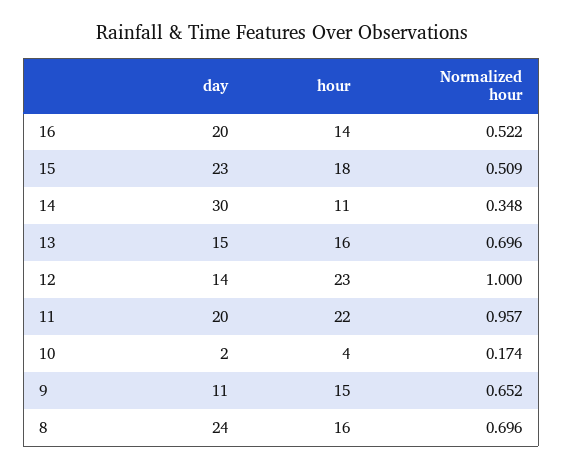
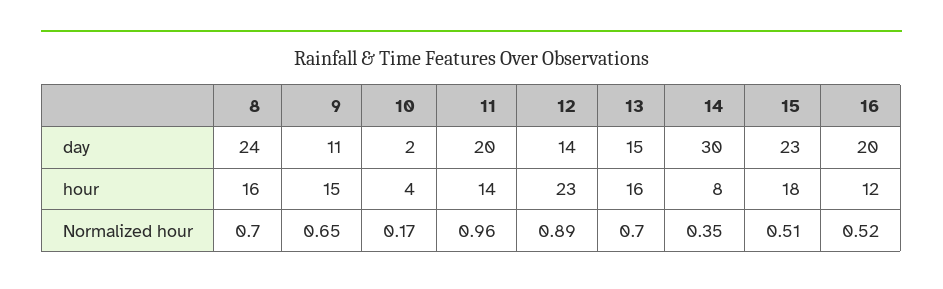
  {
    "day": {
      "16": 20,
      "15": 23,
      "14": 30,
      "13": 15,
      "12": 14,
      "11": 20,
      "10": 2,
      "9": 11,
      "8": 24
    },
    "hour": {
-     "16": 14,
+     "16": 12,
      "15": 18,
-     "14": 11,
+     "14": 8,
      "13": 16,
      "12": 23,
-     "11": 22,
+     "11": 14,
      "10": 4,
      "9": 15,
      "8": 16
    },
    "Normalized hour": {
      "16": 0.522,
      "15": 0.509,
      "14": 0.348,
      "13": 0.696,
-     "12": 1,
+     "12": 0.89,
      "11": 0.957,
      "10": 0.174,
      "9": 0.652,
      "8": 0.696
    }
  }

